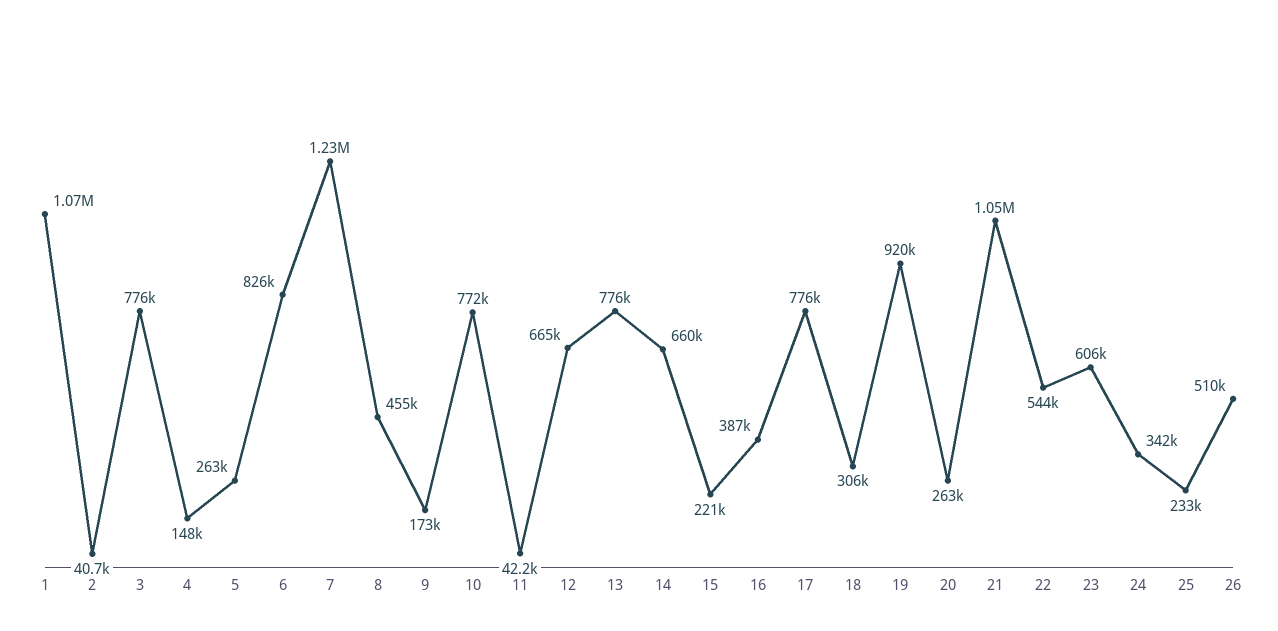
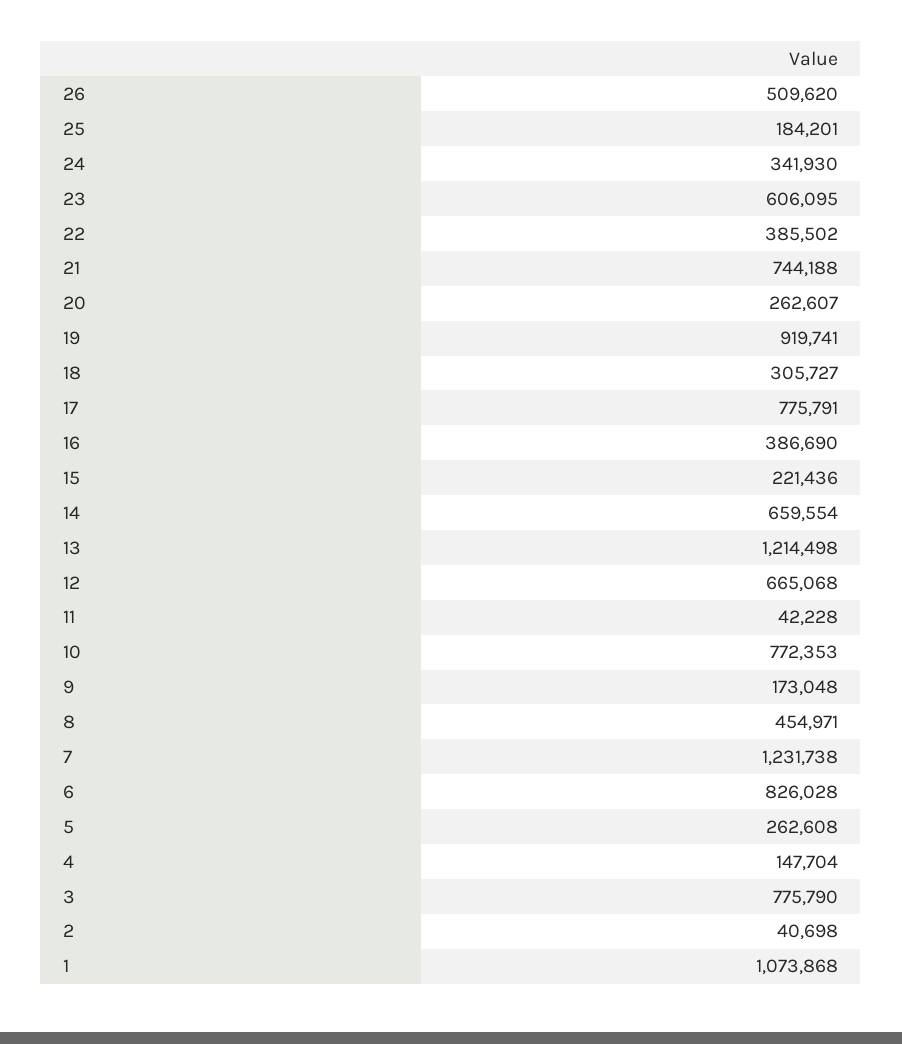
  {
    "1": 1073868,
    "2": 40698,
    "3": 775790,
    "4": 147704,
    "5": 262608,
    "6": 826028,
    "7": 1231738,
    "8": 454971,
    "9": 173048,
    "10": 772353,
    "11": 42228,
    "12": 665068,
-   "13": 776000,
+   "13": 1214498,
    "14": 659554,
    "15": 221436,
    "16": 386690,
    "17": 775791,
    "18": 305727,
    "19": 919741,
    "20": 262607,
-   "21": 1050000,
+   "21": 744188,
-   "22": 544000,
+   "22": 385502,
    "23": 606095,
    "24": 341930,
-   "25": 233000,
+   "25": 184201,
    "26": 509620
  }

